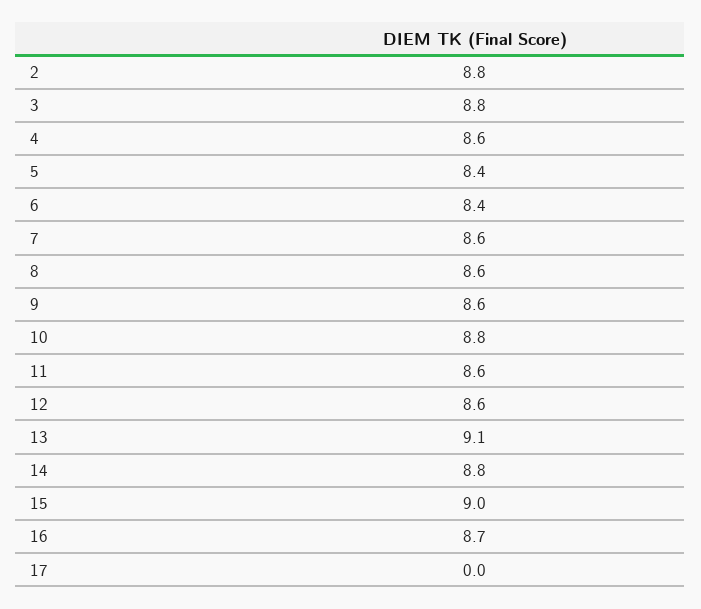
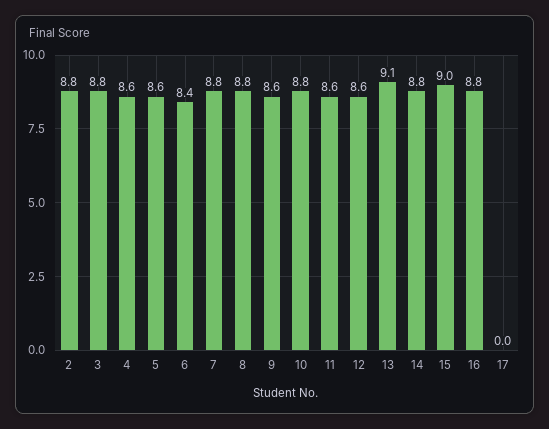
  {
    "2": 8.8,
    "3": 8.8,
    "4": 8.6,
-   "5": 8.4,
+   "5": 8.6,
    "6": 8.4,
-   "7": 8.6,
+   "7": 8.8,
-   "8": 8.6,
+   "8": 8.8,
    "9": 8.6,
    "10": 8.8,
    "11": 8.6,
    "12": 8.6,
    "13": 9.1,
    "14": 8.8,
    "15": 9,
-   "16": 8.7,
+   "16": 8.8,
    "17": 0
  }

